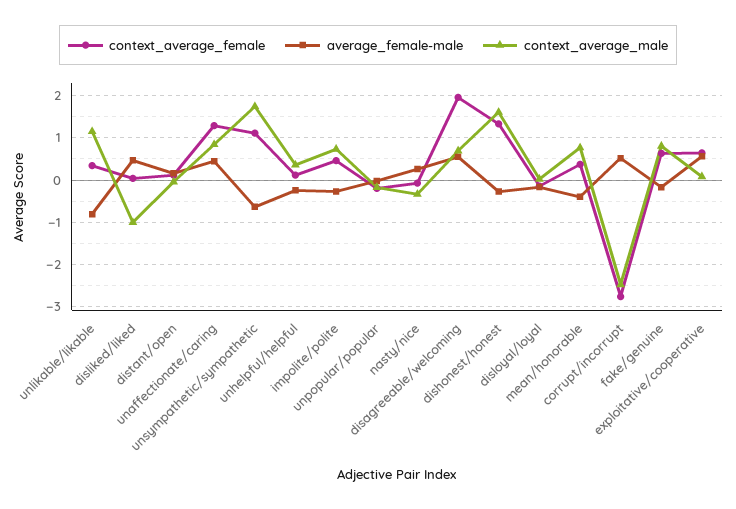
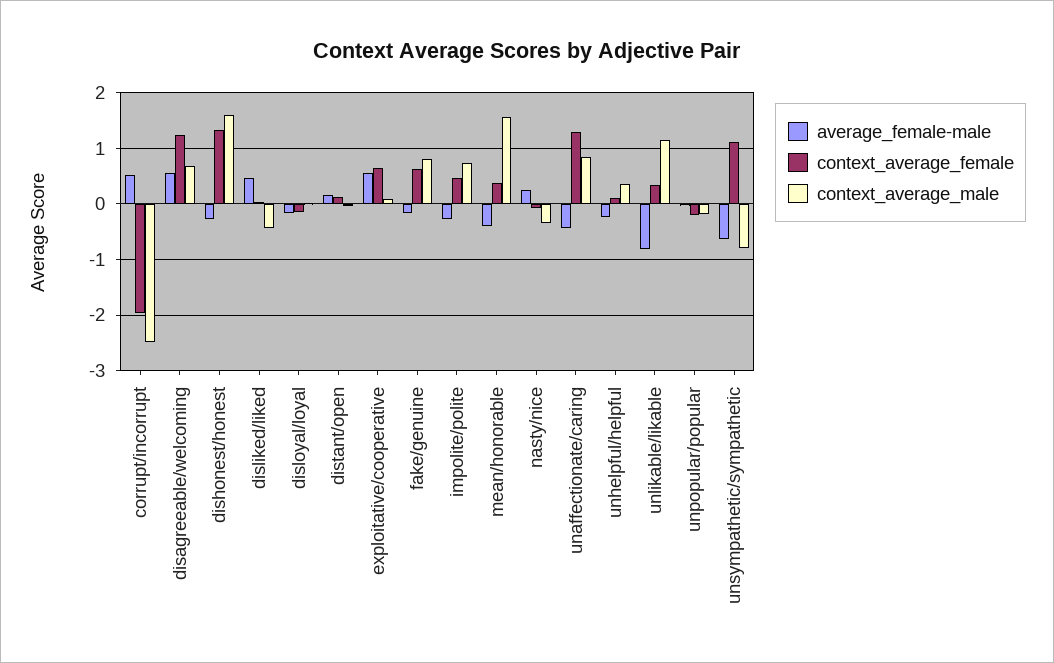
  {
    "context_average_female": {
      "unlikable/likable": 0.4,
      "disliked/liked": 0,
      "distant/open": 0.2,
      "unaffectionate/caring": 1.2,
      "unsympathetic/sympathetic": 1.2,
      "unhelpful/helpful": 0.2,
      "impolite/polite": 0.4,
      "unpopular/popular": -0.2,
      "nasty/nice": 0,
-     "disagreeable/welcoming": 2,
+     "disagreeable/welcoming": 1.2,
      "dishonest/honest": 1.4,
      "disloyal/loyal": -0.2,
      "mean/honorable": 0.4,
-     "corrupt/incorrupt": -2.8,
+     "corrupt/incorrupt": -2,
      "fake/genuine": 0.6,
      "exploitative/cooperative": 0.6
    },
    "average_female-male": {
      "unlikable/likable": -0.8,
      "disliked/liked": 0.4,
      "distant/open": 0.2,
-     "unaffectionate/caring": 0.4,
+     "unaffectionate/caring": -0.4,
      "unsympathetic/sympathetic": -0.6,
      "unhelpful/helpful": -0.2,
      "impolite/polite": -0.2,
      "unpopular/popular": 0,
      "nasty/nice": 0.2,
      "disagreeable/welcoming": 0.6,
      "dishonest/honest": -0.2,
      "disloyal/loyal": -0.2,
      "mean/honorable": -0.4,
      "corrupt/incorrupt": 0.6,
      "fake/genuine": -0.2,
      "exploitative/cooperative": 0.6
    },
    "context_average_male": {
      "unlikable/likable": 1.2,
-     "disliked/liked": -1,
+     "disliked/liked": -0.4,
      "distant/open": 0,
      "unaffectionate/caring": 0.8,
-     "unsympathetic/sympathetic": 1.8,
+     "unsympathetic/sympathetic": -0.8,
      "unhelpful/helpful": 0.4,
      "impolite/polite": 0.8,
      "unpopular/popular": -0.2,
      "nasty/nice": -0.4,
      "disagreeable/welcoming": 0.6,
      "dishonest/honest": 1.6,
      "disloyal/loyal": 0,
-     "mean/honorable": 0.8,
+     "mean/honorable": 1.6,
      "corrupt/incorrupt": -2.4,
      "fake/genuine": 0.8,
      "exploitative/cooperative": 0
    }
  }

